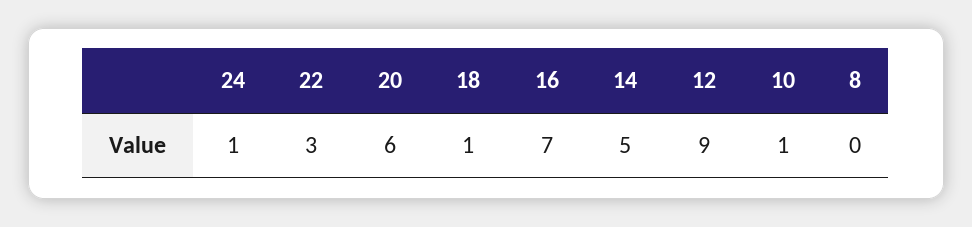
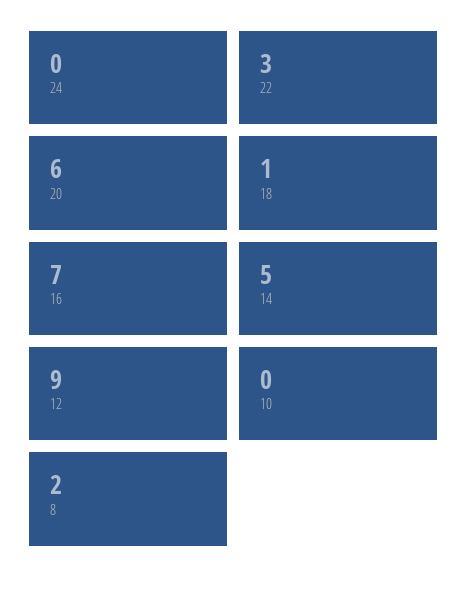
  {
-   "24": 1,
+   "24": 0,
    "22": 3,
    "20": 6,
    "18": 1,
    "16": 7,
    "14": 5,
    "12": 9,
-   "10": 1,
+   "10": 0,
-   "8": 0
+   "8": 2
  }

